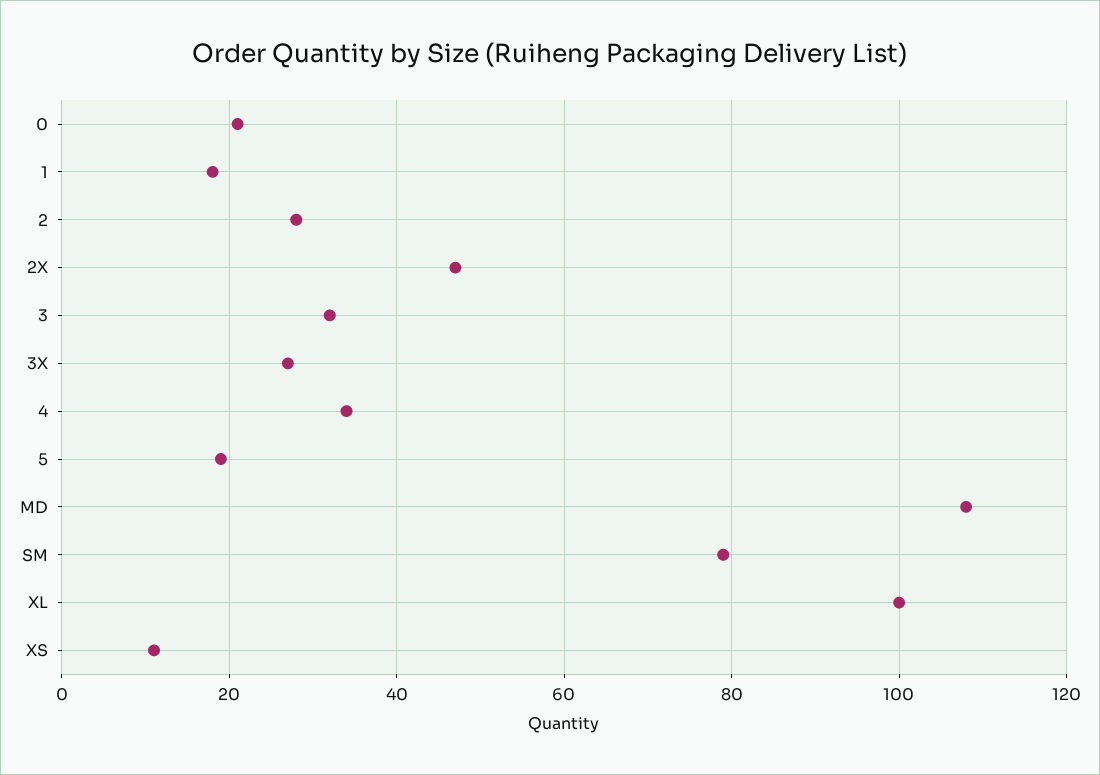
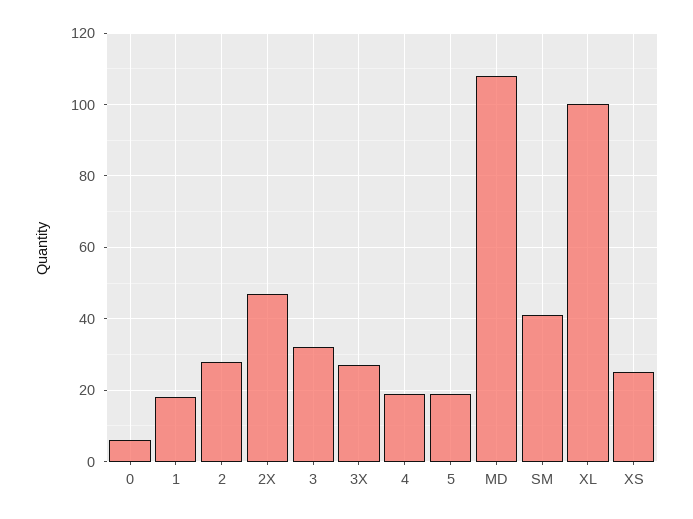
  {
-   "0": 20,
+   "0": 5,
    "1": 20,
    "2": 30,
    "2X": 45,
    "3": 30,
    "3X": 25,
-   "4": 35,
+   "4": 20,
    "5": 20,
    "MD": 110,
-   "SM": 80,
+   "SM": 40,
    "XL": 100,
-   "XS": 10
+   "XS": 25
  }

